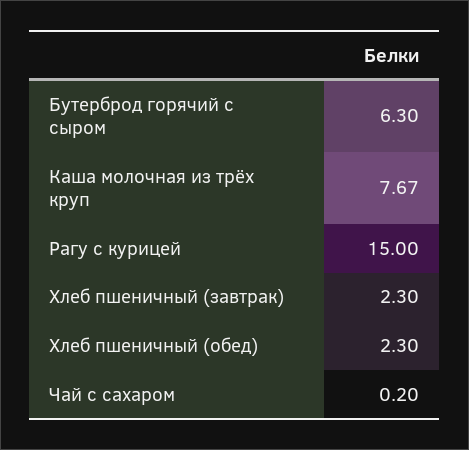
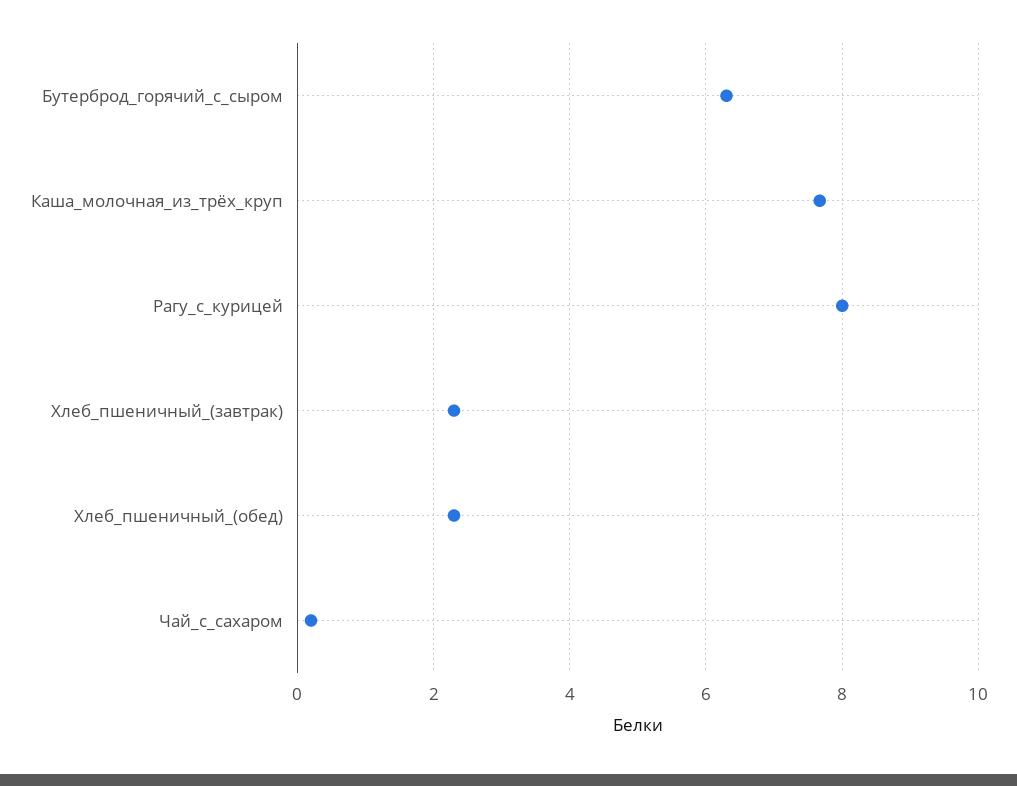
  {
    "Бутерброд горячий с сыром": 6.3,
    "Каша молочная из трёх круп": 7.67,
-   "Рагу с курицей": 15,
+   "Рагу с курицей": 8,
    "Хлеб пшеничный (завтрак)": 2.3,
    "Хлеб пшеничный (обед)": 2.3,
    "Чай с сахаром": 0.2
  }

